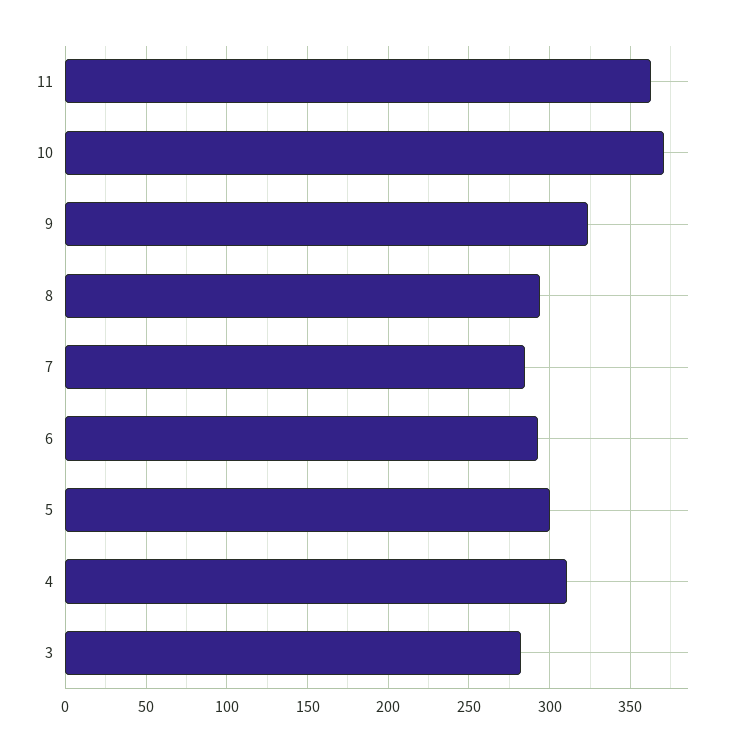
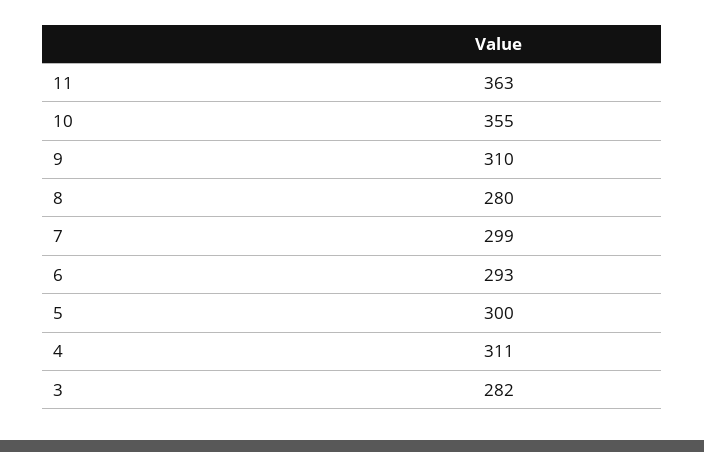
  {
    "11": 363,
-   "10": 370,
+   "10": 355,
-   "9": 325,
+   "9": 310,
-   "8": 295,
+   "8": 280,
-   "7": 285,
+   "7": 299,
    "6": 293,
    "5": 300,
    "4": 311,
    "3": 282
  }

